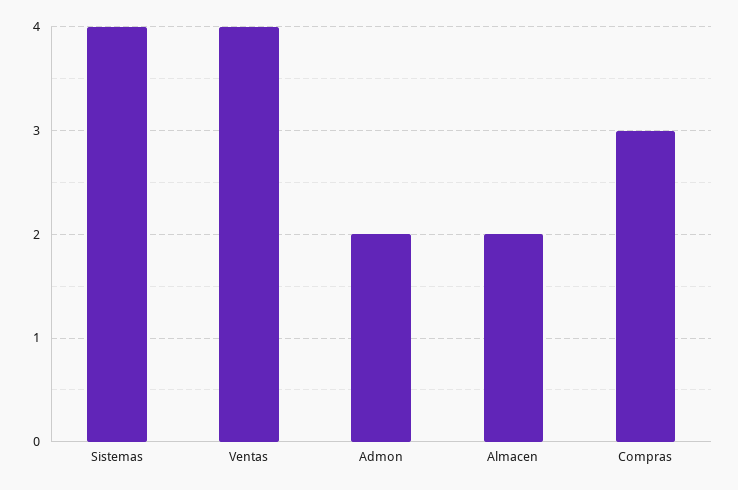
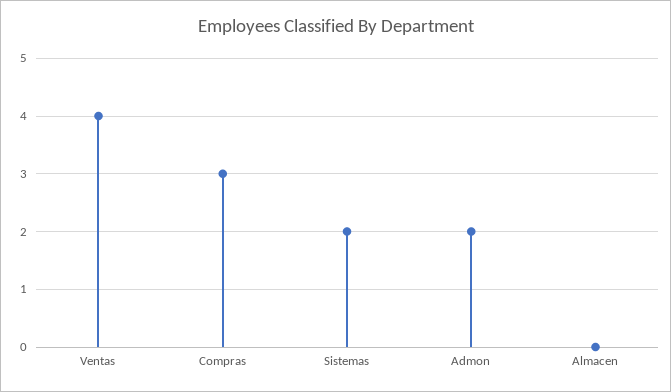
  {
-   "Sistemas": 4,
+   "Sistemas": 2,
    "Ventas": 4,
    "Admon": 2,
-   "Almacen": 2,
+   "Almacen": 0,
    "Compras": 3
  }

